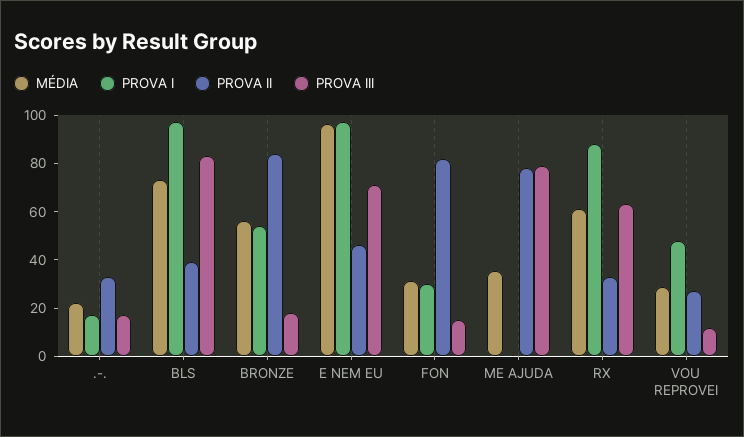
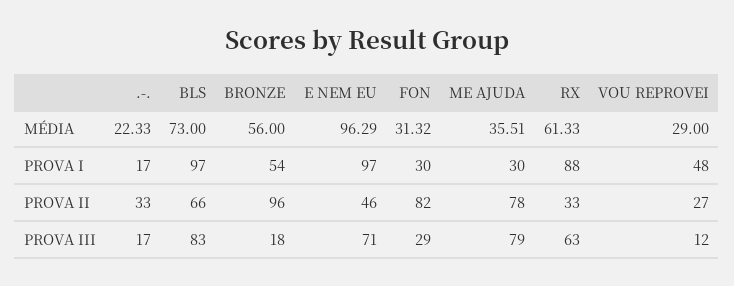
  {
    "MÉDIA": {
      ".-.": 22.33,
      "BLS": 73,
      "BRONZE": 56,
      "E NEM EU": 96.29,
      "FON": 31.32,
      "ME AJUDA": 35.51,
      "RX": 61.33,
      "VOU REPROVEI": 29
    },
    "PROVA I": {
      ".-.": 17,
      "BLS": 97,
      "BRONZE": 54,
      "E NEM EU": 97,
      "FON": 30,
-     "ME AJUDA": 0,
+     "ME AJUDA": 30,
      "RX": 88,
      "VOU REPROVEI": 48
    },
    "PROVA II": {
      ".-.": 33,
-     "BLS": 40,
+     "BLS": 66,
-     "BRONZE": 85,
+     "BRONZE": 96,
      "E NEM EU": 46,
      "FON": 82,
      "ME AJUDA": 78,
      "RX": 33,
      "VOU REPROVEI": 27
    },
    "PROVA III": {
      ".-.": 17,
      "BLS": 83,
      "BRONZE": 18,
      "E NEM EU": 71,
-     "FON": 15,
+     "FON": 29,
      "ME AJUDA": 79,
      "RX": 63,
      "VOU REPROVEI": 12
    }
  }

